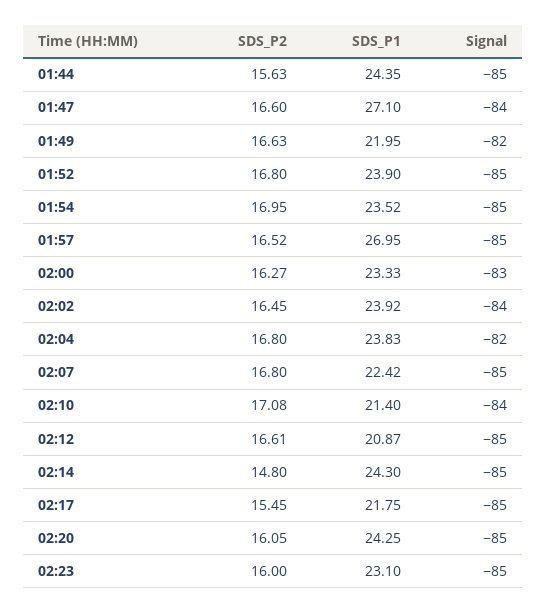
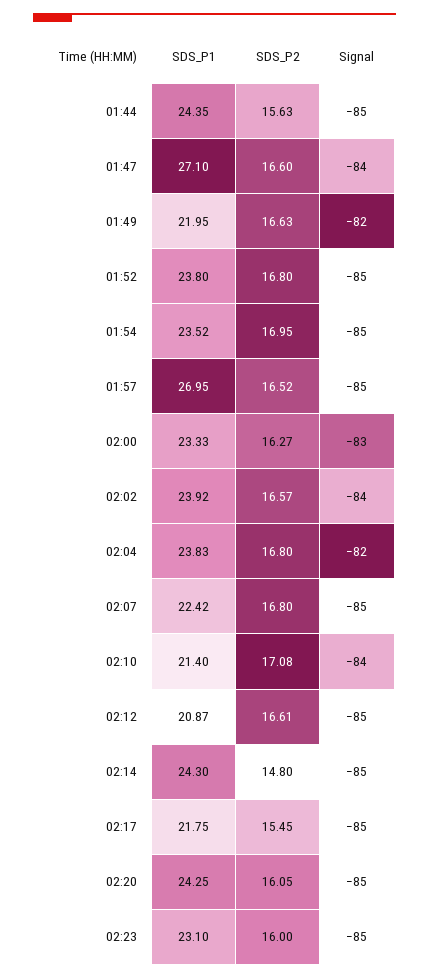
  {
    "SDS_P2": {
      "01:44": 15.63,
      "01:47": 16.6,
      "01:49": 16.63,
      "01:52": 16.8,
      "01:54": 16.95,
      "01:57": 16.52,
      "02:00": 16.27,
-     "02:02": 16.45,
+     "02:02": 16.57,
      "02:04": 16.8,
      "02:07": 16.8,
      "02:10": 17.08,
      "02:12": 16.61,
      "02:14": 14.8,
      "02:17": 15.45,
      "02:20": 16.05,
      "02:23": 16
    },
    "SDS_P1": {
      "01:44": 24.35,
      "01:47": 27.1,
      "01:49": 21.95,
-     "01:52": 23.9,
+     "01:52": 23.8,
      "01:54": 23.52,
      "01:57": 26.95,
      "02:00": 23.33,
      "02:02": 23.92,
      "02:04": 23.83,
      "02:07": 22.42,
      "02:10": 21.4,
      "02:12": 20.87,
      "02:14": 24.3,
      "02:17": 21.75,
      "02:20": 24.25,
      "02:23": 23.1
    },
    "Signal": {
      "01:44": -85,
      "01:47": -84,
      "01:49": -82,
      "01:52": -85,
      "01:54": -85,
      "01:57": -85,
      "02:00": -83,
      "02:02": -84,
      "02:04": -82,
      "02:07": -85,
      "02:10": -84,
      "02:12": -85,
      "02:14": -85,
      "02:17": -85,
      "02:20": -85,
      "02:23": -85
    }
  }

